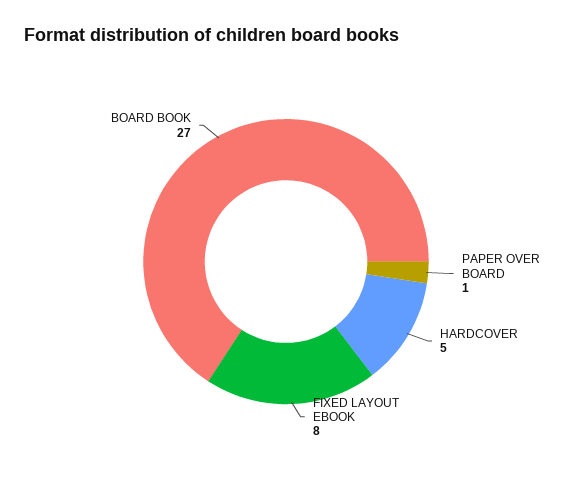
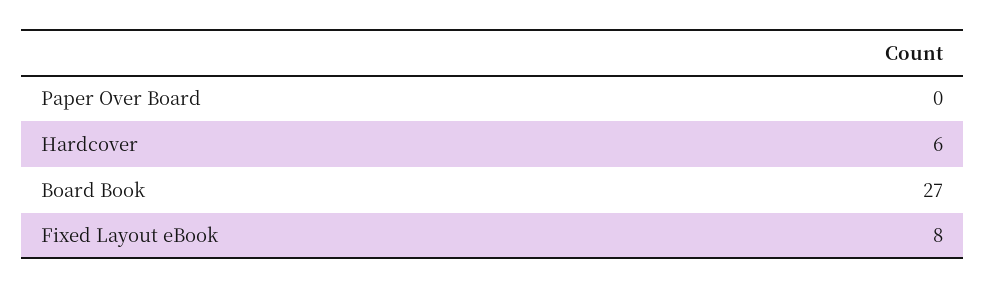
  {
-   "PAPER OVER BOARD": 1,
+   "PAPER OVER BOARD": 0,
-   "HARDCOVER": 5,
+   "HARDCOVER": 6,
    "FIXED LAYOUT EBOOK": 8,
    "BOARD BOOK": 27
  }

